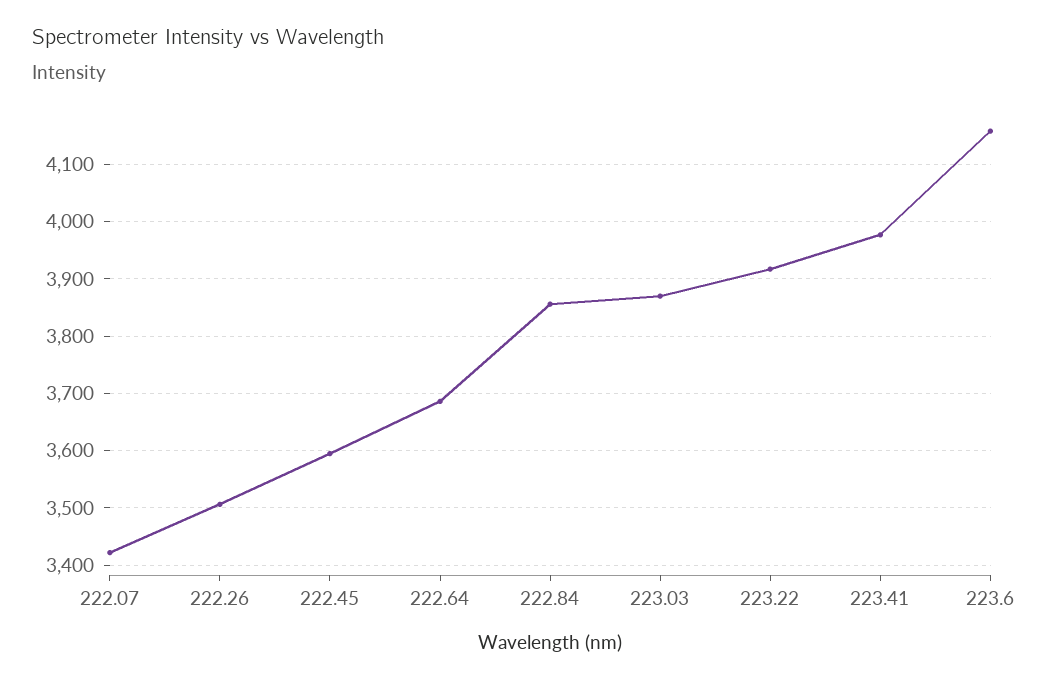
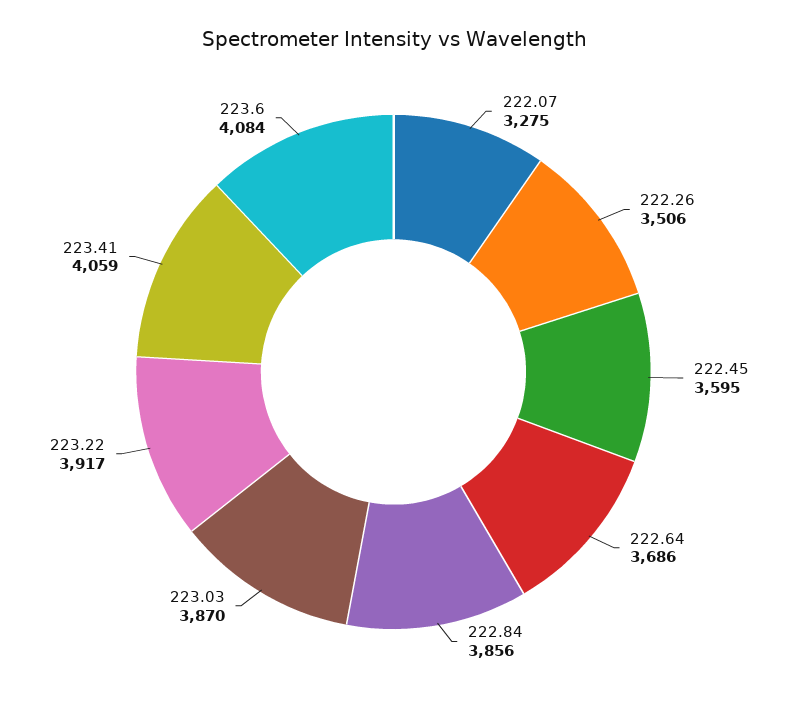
  {
-   "222.07": 3420,
+   "222.07": 3275,
    "222.26": 3506,
    "222.45": 3595,
    "222.64": 3686,
    "222.84": 3856,
    "223.03": 3870,
    "223.22": 3917,
-   "223.41": 3980,
+   "223.41": 4059,
-   "223.6": 4160
+   "223.6": 4084
  }

